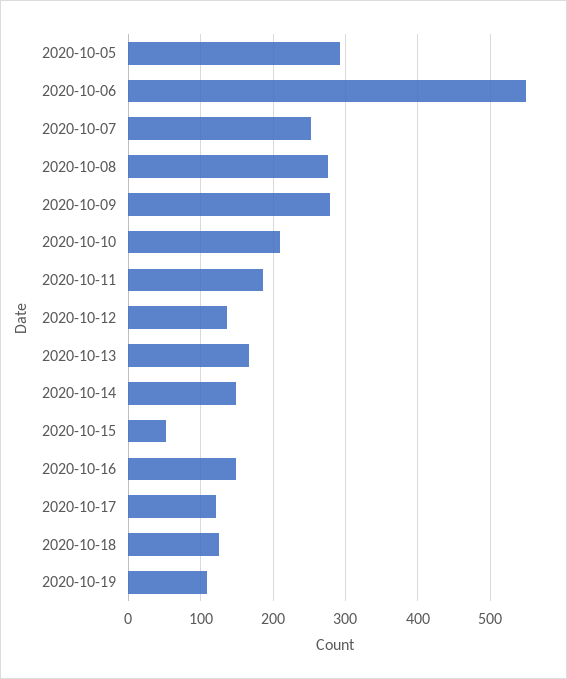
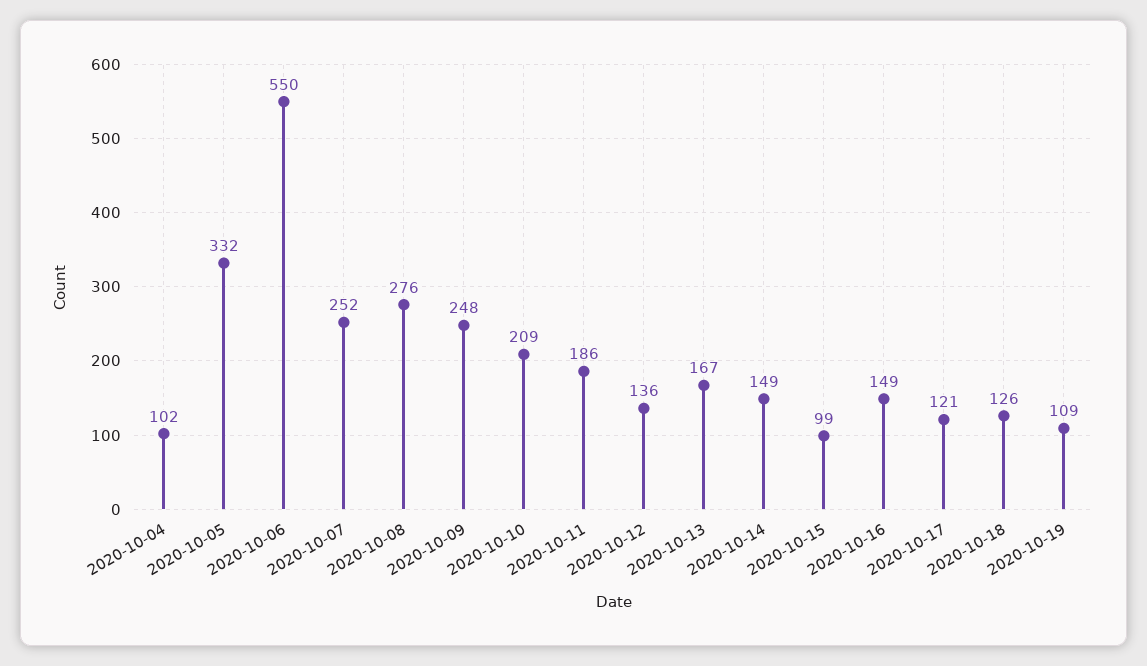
  {
-   "2020-10-05": 290,
+   "2020-10-05": 332,
    "2020-10-06": 550,
    "2020-10-07": 252,
    "2020-10-08": 276,
-   "2020-10-09": 280,
+   "2020-10-09": 248,
    "2020-10-10": 209,
    "2020-10-11": 186,
    "2020-10-12": 136,
    "2020-10-13": 167,
    "2020-10-14": 149,
-   "2020-10-15": 50,
+   "2020-10-15": 99,
    "2020-10-16": 149,
    "2020-10-17": 121,
    "2020-10-18": 126,
-   "2020-10-19": 109
+   "2020-10-19": 109,
+   "2020-10-04": 102
  }

